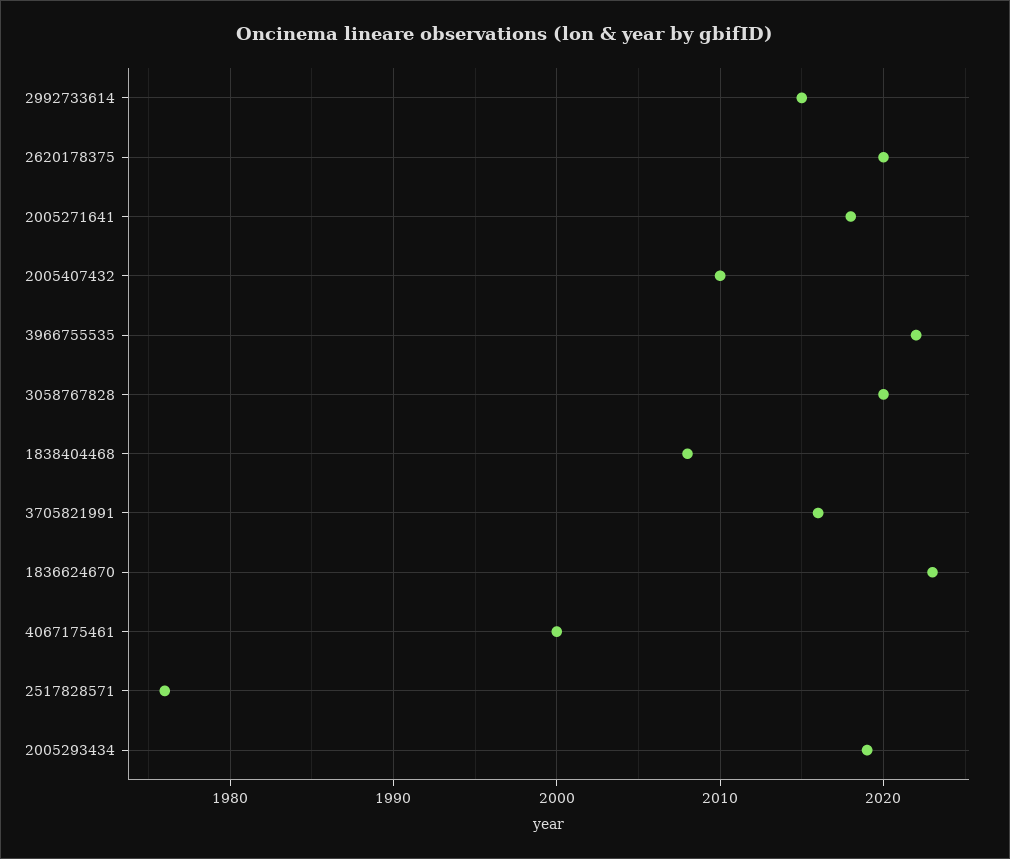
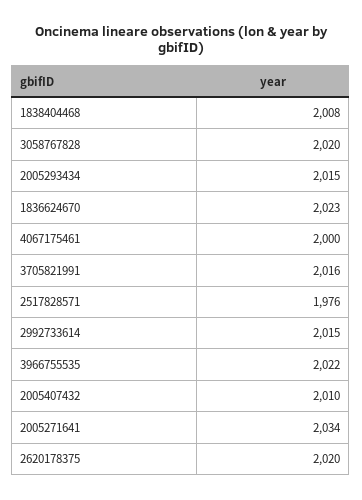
  {
    "2992733614": 2015,
    "2620178375": 2020,
-   "2005271641": 2018,
+   "2005271641": 2034,
    "2005407432": 2010,
    "3966755535": 2022,
    "3058767828": 2020,
    "1838404468": 2008,
    "3705821991": 2016,
    "1836624670": 2023,
    "4067175461": 2000,
    "2517828571": 1976,
-   "2005293434": 2019
+   "2005293434": 2015
  }

